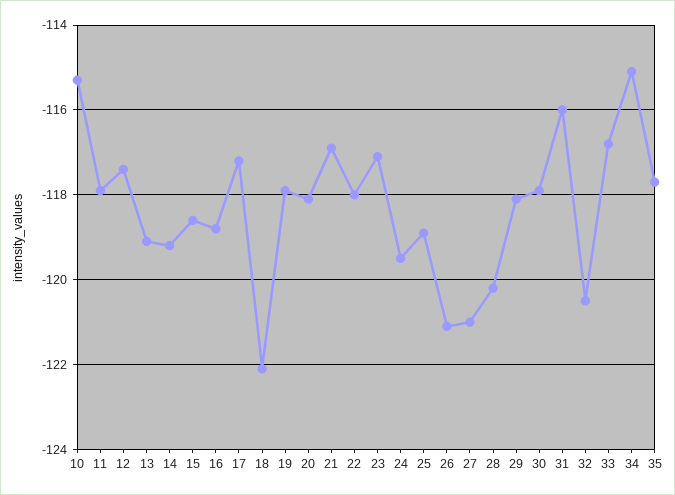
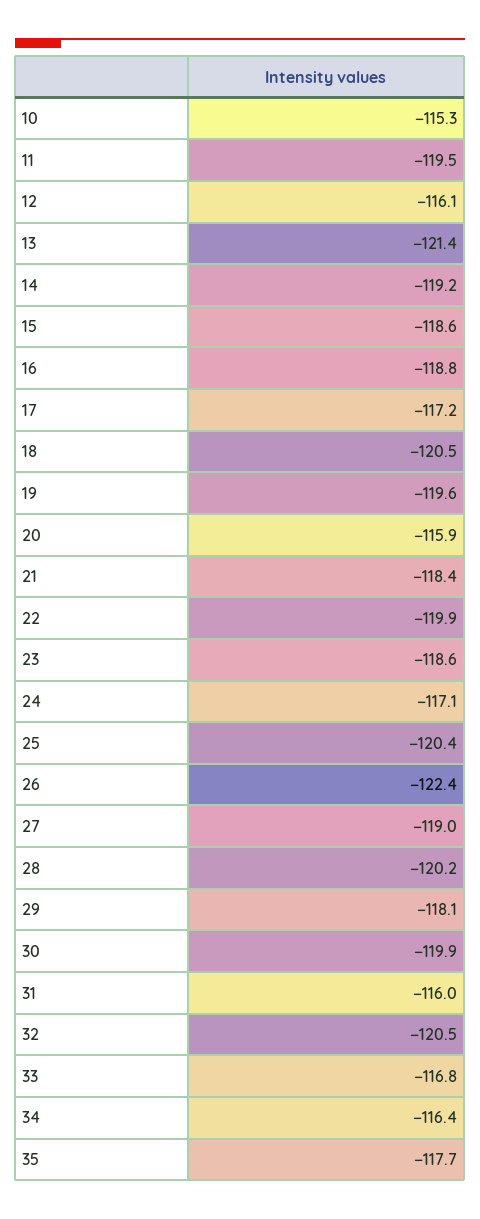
  {
    "10": -115.3,
-   "11": -118,
+   "11": -119.5,
-   "12": -117.5,
+   "12": -116.1,
-   "13": -119,
+   "13": -121.4,
    "14": -119.2,
    "15": -118.6,
    "16": -118.8,
    "17": -117.2,
-   "18": -122,
+   "18": -120.5,
-   "19": -118,
+   "19": -119.6,
-   "20": -118,
+   "20": -115.9,
-   "21": -117,
+   "21": -118.4,
-   "22": -118,
+   "22": -119.9,
-   "23": -117,
+   "23": -118.6,
-   "24": -119.5,
+   "24": -117.1,
-   "25": -119,
+   "25": -120.4,
-   "26": -121,
+   "26": -122.4,
-   "27": -121,
+   "27": -119,
    "28": -120.2,
    "29": -118.1,
-   "30": -118,
+   "30": -119.9,
    "31": -116,
    "32": -120.5,
    "33": -116.8,
-   "34": -115,
+   "34": -116.4,
    "35": -117.7
  }

